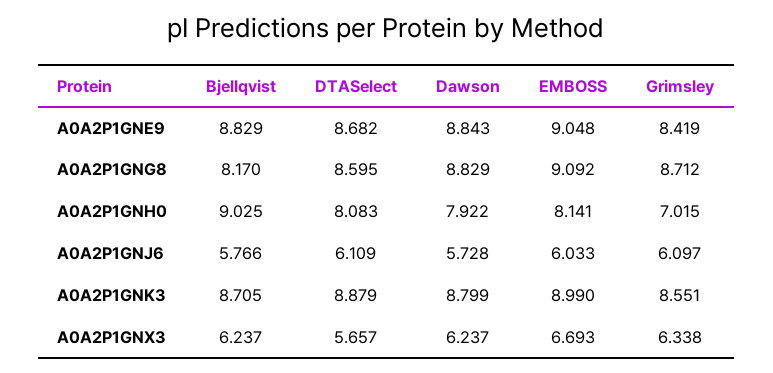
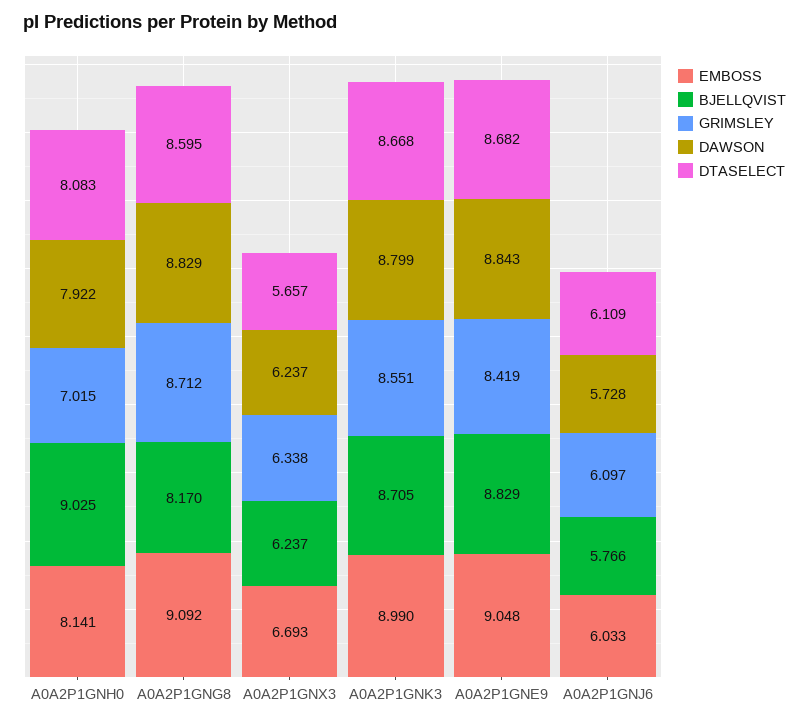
  {
    "Bjellqvist": {
      "A0A2P1GNE9": 8.829,
      "A0A2P1GNG8": 8.17,
      "A0A2P1GNH0": 9.025,
      "A0A2P1GNJ6": 5.766,
      "A0A2P1GNK3": 8.705,
      "A0A2P1GNX3": 6.237
    },
    "DTASelect": {
      "A0A2P1GNE9": 8.682,
      "A0A2P1GNG8": 8.595,
      "A0A2P1GNH0": 8.083,
      "A0A2P1GNJ6": 6.109,
-     "A0A2P1GNK3": 8.879,
+     "A0A2P1GNK3": 8.668,
      "A0A2P1GNX3": 5.657
    },
    "Dawson": {
      "A0A2P1GNE9": 8.843,
      "A0A2P1GNG8": 8.829,
      "A0A2P1GNH0": 7.922,
      "A0A2P1GNJ6": 5.728,
      "A0A2P1GNK3": 8.799,
      "A0A2P1GNX3": 6.237
    },
    "EMBOSS": {
      "A0A2P1GNE9": 9.048,
      "A0A2P1GNG8": 9.092,
      "A0A2P1GNH0": 8.141,
      "A0A2P1GNJ6": 6.033,
      "A0A2P1GNK3": 8.99,
      "A0A2P1GNX3": 6.693
    },
    "Grimsley": {
      "A0A2P1GNE9": 8.419,
      "A0A2P1GNG8": 8.712,
      "A0A2P1GNH0": 7.015,
      "A0A2P1GNJ6": 6.097,
      "A0A2P1GNK3": 8.551,
      "A0A2P1GNX3": 6.338
    }
  }

